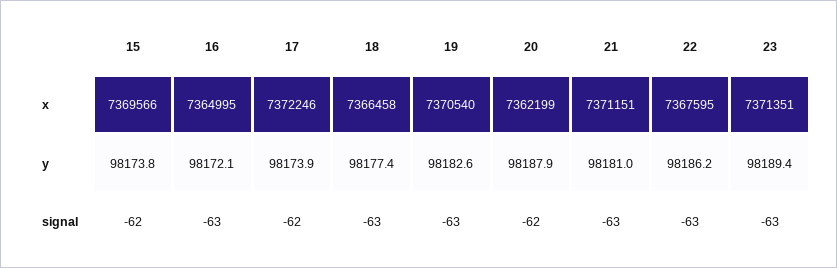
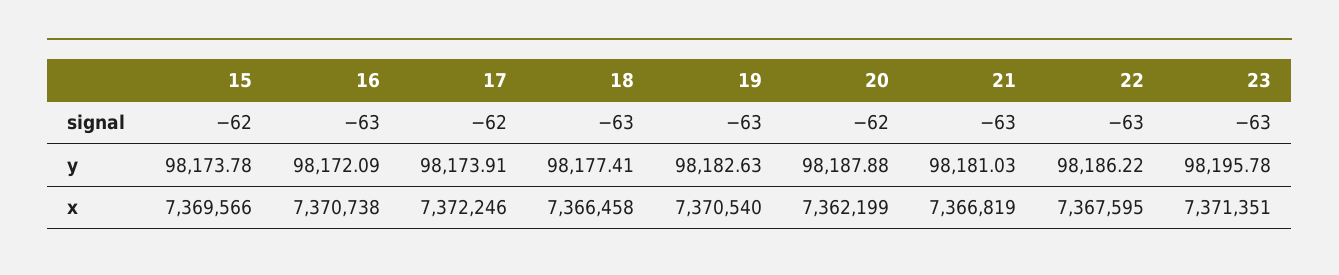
  {
    "15": {
      "x": 7369566,
      "y": 98173.78,
      "signal": -62
    },
    "16": {
-     "x": 7364995,
+     "x": 7370738,
      "y": 98172.09,
      "signal": -63
    },
    "17": {
      "x": 7372246,
      "y": 98173.91,
      "signal": -62
    },
    "18": {
      "x": 7366458,
      "y": 98177.41,
      "signal": -63
    },
    "19": {
      "x": 7370540,
      "y": 98182.63,
      "signal": -63
    },
    "20": {
      "x": 7362199,
      "y": 98187.88,
      "signal": -62
    },
    "21": {
-     "x": 7371151,
+     "x": 7366819,
      "y": 98181.03,
      "signal": -63
    },
    "22": {
      "x": 7367595,
      "y": 98186.22,
      "signal": -63
    },
    "23": {
      "x": 7371351,
-     "y": 98189.4,
+     "y": 98195.78,
      "signal": -63
    }
  }

